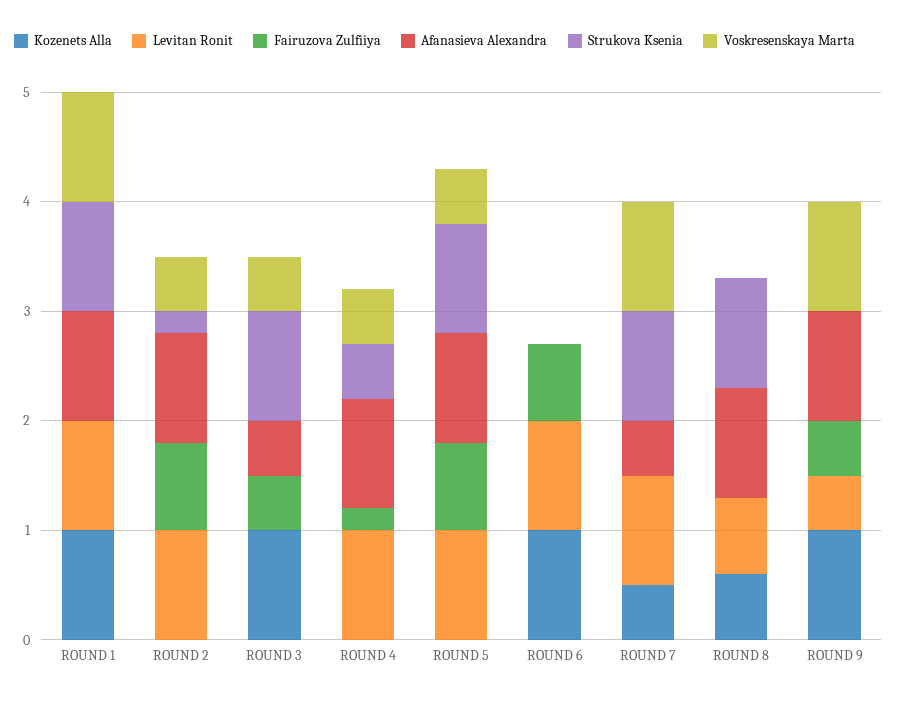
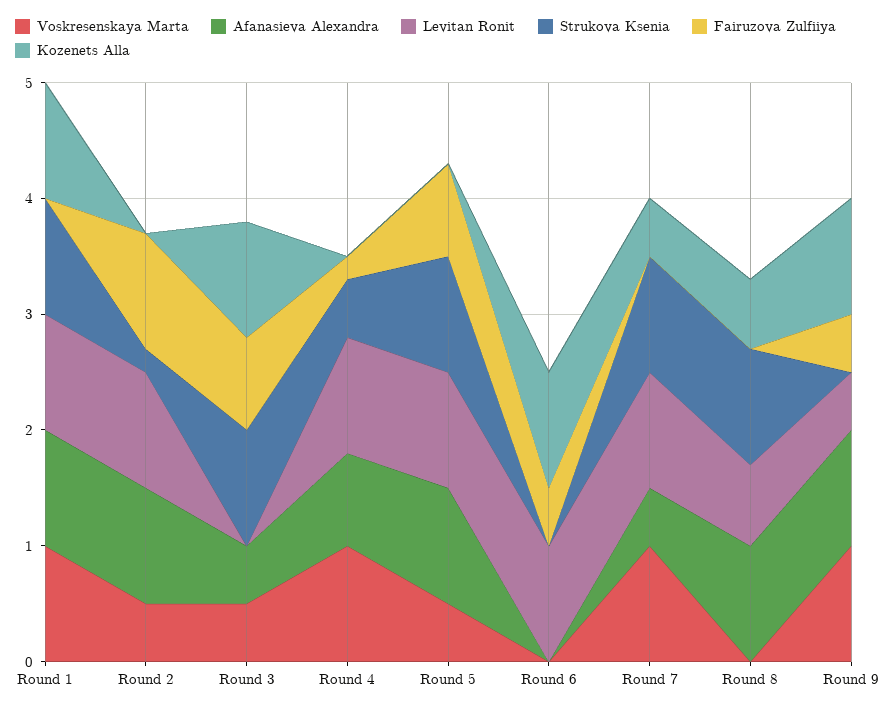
  {
    "Kozenets Alla": {
      "ROUND 1": 1,
      "ROUND 2": 0,
      "ROUND 3": 1,
      "ROUND 4": 0,
      "ROUND 5": 0,
      "ROUND 6": 1,
      "ROUND 7": 0.5,
      "ROUND 8": 0.6,
      "ROUND 9": 1
    },
    "Levitan Ronit": {
      "ROUND 1": 1,
      "ROUND 2": 1,
      "ROUND 3": 0,
      "ROUND 4": 1,
      "ROUND 5": 1,
      "ROUND 6": 1,
      "ROUND 7": 1,
      "ROUND 8": 0.7,
      "ROUND 9": 0.5
    },
    "Fairuzova Zulfiiya": {
      "ROUND 1": 0,
-     "ROUND 2": 0.8,
+     "ROUND 2": 1,
-     "ROUND 3": 0.5,
+     "ROUND 3": 0.8,
      "ROUND 4": 0.2,
      "ROUND 5": 0.8,
-     "ROUND 6": 0.7,
+     "ROUND 6": 0.5,
      "ROUND 7": 0,
      "ROUND 8": 0,
      "ROUND 9": 0.5
    },
    "Afanasieva Alexandra": {
      "ROUND 1": 1,
      "ROUND 2": 1,
      "ROUND 3": 0.5,
-     "ROUND 4": 1,
+     "ROUND 4": 0.8,
      "ROUND 5": 1,
      "ROUND 6": 0,
      "ROUND 7": 0.5,
      "ROUND 8": 1,
      "ROUND 9": 1
    },
    "Strukova Ksenia": {
      "ROUND 1": 1,
      "ROUND 2": 0.2,
      "ROUND 3": 1,
      "ROUND 4": 0.5,
      "ROUND 5": 1,
      "ROUND 6": 0,
      "ROUND 7": 1,
      "ROUND 8": 1,
      "ROUND 9": 0
    },
    "Voskresenskaya Marta": {
      "ROUND 1": 1,
      "ROUND 2": 0.5,
      "ROUND 3": 0.5,
-     "ROUND 4": 0.5,
+     "ROUND 4": 1,
      "ROUND 5": 0.5,
      "ROUND 6": 0,
      "ROUND 7": 1,
      "ROUND 8": 0,
      "ROUND 9": 1
    }
  }

